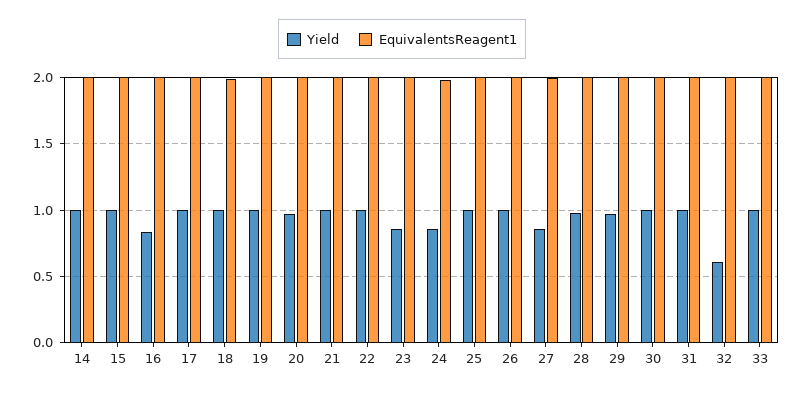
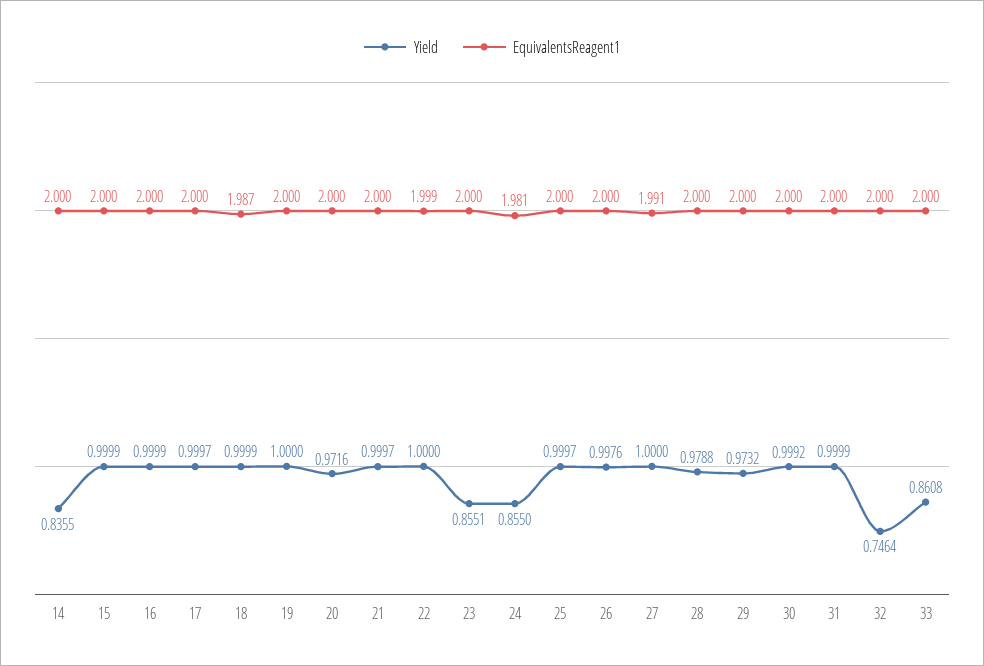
  {
    "Yield": {
-     "14": 1,
+     "14": 0.8355,
      "15": 0.9999,
-     "16": 0.85,
+     "16": 0.9999,
      "17": 0.9997,
      "18": 0.9999,
      "19": 1,
      "20": 0.9716,
      "21": 0.9997,
      "22": 1,
      "23": 0.8551,
      "24": 0.855,
      "25": 0.9997,
      "26": 0.9976,
-     "27": 0.85,
+     "27": 1,
      "28": 0.9788,
      "29": 0.9732,
      "30": 0.9992,
      "31": 0.9999,
-     "32": 0.6,
+     "32": 0.7464,
-     "33": 1
+     "33": 0.8608
    },
    "EquivalentsReagent1": {
      "14": 2,
      "15": 2,
      "16": 2,
      "17": 2,
      "18": 1.987,
      "19": 2,
      "20": 2,
      "21": 2,
      "22": 1.999,
      "23": 2,
      "24": 1.981,
      "25": 2,
      "26": 2,
      "27": 1.991,
      "28": 2,
      "29": 2,
      "30": 2,
      "31": 2,
      "32": 2,
      "33": 2
    }
  }

